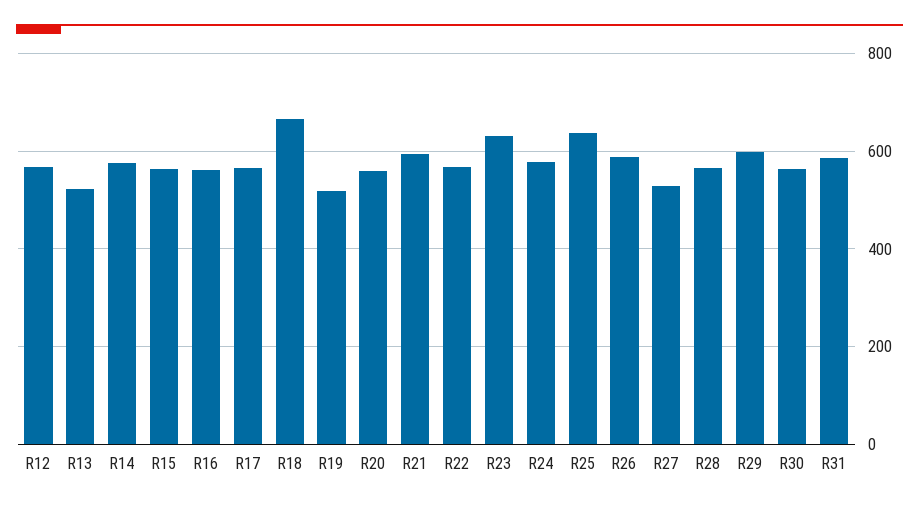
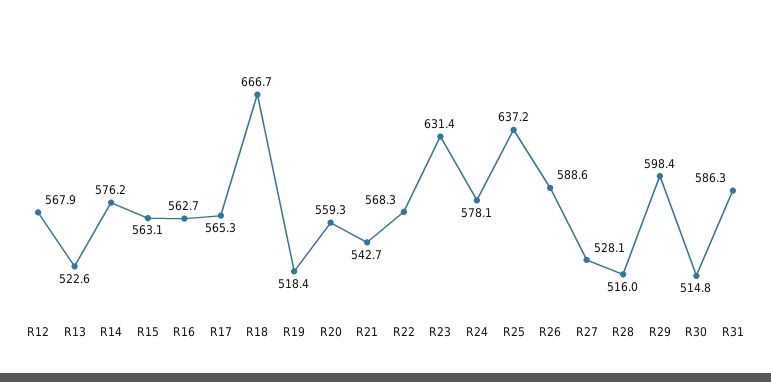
  {
    "R12": 567.9,
    "R13": 522.6,
    "R14": 576.2,
    "R15": 563.1,
    "R16": 562.7,
    "R17": 565.3,
    "R18": 666.7,
    "R19": 518.4,
    "R20": 559.3,
-   "R21": 600,
+   "R21": 542.7,
    "R22": 568.3,
    "R23": 631.4,
    "R24": 578.1,
    "R25": 637.2,
    "R26": 588.6,
    "R27": 528.1,
-   "R28": 560,
+   "R28": 516,
    "R29": 598.4,
-   "R30": 560,
+   "R30": 514.8,
    "R31": 586.3
  }

